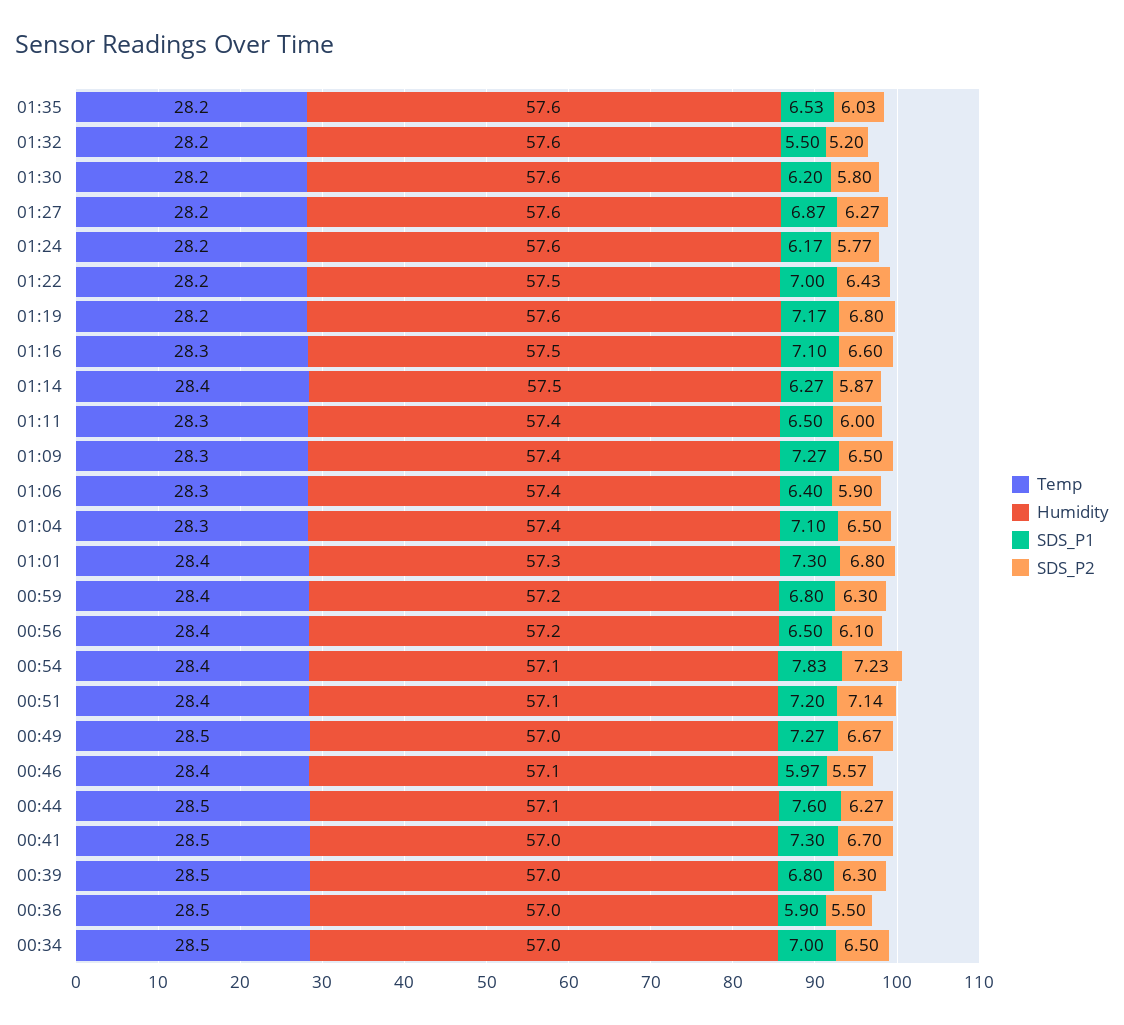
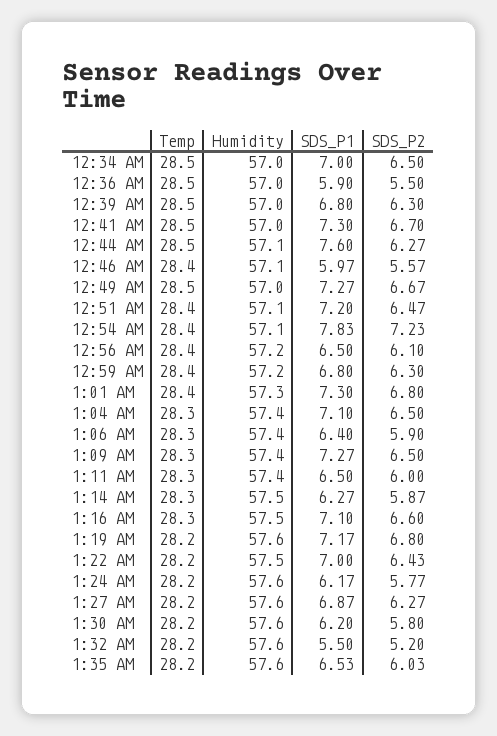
  {
    "Temp": {
      "01:35": 28.2,
      "01:32": 28.2,
      "01:30": 28.2,
      "01:27": 28.2,
      "01:24": 28.2,
      "01:22": 28.2,
      "01:19": 28.2,
      "01:16": 28.3,
-     "01:14": 28.4,
+     "01:14": 28.3,
      "01:11": 28.3,
      "01:09": 28.3,
      "01:06": 28.3,
      "01:04": 28.3,
      "01:01": 28.4,
      "00:59": 28.4,
      "00:56": 28.4,
      "00:54": 28.4,
      "00:51": 28.4,
      "00:49": 28.5,
      "00:46": 28.4,
      "00:44": 28.5,
      "00:41": 28.5,
      "00:39": 28.5,
      "00:36": 28.5,
      "00:34": 28.5
    },
    "Humidity": {
      "01:35": 57.6,
      "01:32": 57.6,
      "01:30": 57.6,
      "01:27": 57.6,
      "01:24": 57.6,
      "01:22": 57.5,
      "01:19": 57.6,
      "01:16": 57.5,
      "01:14": 57.5,
      "01:11": 57.4,
      "01:09": 57.4,
      "01:06": 57.4,
      "01:04": 57.4,
      "01:01": 57.3,
      "00:59": 57.2,
      "00:56": 57.2,
      "00:54": 57.1,
      "00:51": 57.1,
      "00:49": 57,
      "00:46": 57.1,
      "00:44": 57.1,
      "00:41": 57,
      "00:39": 57,
      "00:36": 57,
      "00:34": 57
    },
    "SDS_P1": {
      "01:35": 6.53,
      "01:32": 5.5,
      "01:30": 6.2,
      "01:27": 6.87,
      "01:24": 6.17,
      "01:22": 7,
      "01:19": 7.17,
      "01:16": 7.1,
      "01:14": 6.27,
      "01:11": 6.5,
      "01:09": 7.27,
      "01:06": 6.4,
      "01:04": 7.1,
      "01:01": 7.3,
      "00:59": 6.8,
      "00:56": 6.5,
      "00:54": 7.83,
      "00:51": 7.2,
      "00:49": 7.27,
      "00:46": 5.97,
      "00:44": 7.6,
      "00:41": 7.3,
      "00:39": 6.8,
      "00:36": 5.9,
      "00:34": 7
    },
    "SDS_P2": {
      "01:35": 6.03,
      "01:32": 5.2,
      "01:30": 5.8,
      "01:27": 6.27,
      "01:24": 5.77,
      "01:22": 6.43,
      "01:19": 6.8,
      "01:16": 6.6,
      "01:14": 5.87,
      "01:11": 6,
      "01:09": 6.5,
      "01:06": 5.9,
      "01:04": 6.5,
      "01:01": 6.8,
      "00:59": 6.3,
      "00:56": 6.1,
      "00:54": 7.23,
-     "00:51": 7.14,
+     "00:51": 6.47,
      "00:49": 6.67,
      "00:46": 5.57,
      "00:44": 6.27,
      "00:41": 6.7,
      "00:39": 6.3,
      "00:36": 5.5,
      "00:34": 6.5
    }
  }

